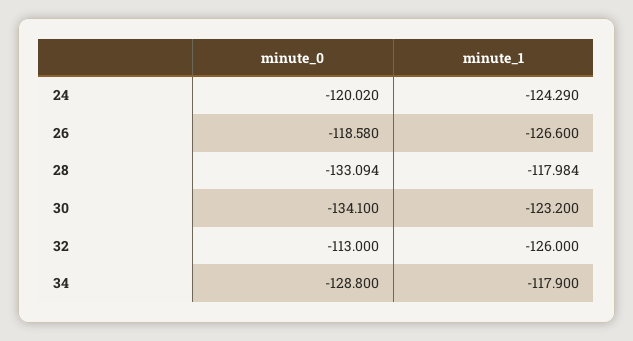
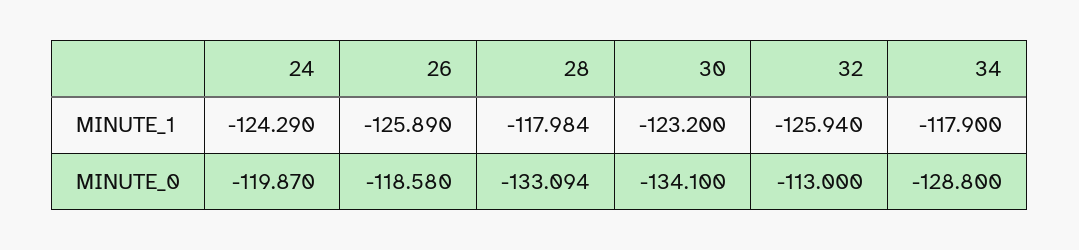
  {
    "minute_0": {
-     "24": -120.02,
+     "24": -119.87,
      "26": -118.58,
      "28": -133.094,
      "30": -134.1,
      "32": -113,
      "34": -128.8
    },
    "minute_1": {
      "24": -124.29,
-     "26": -126.6,
+     "26": -125.89,
      "28": -117.984,
      "30": -123.2,
-     "32": -126,
+     "32": -125.94,
      "34": -117.9
    }
  }

